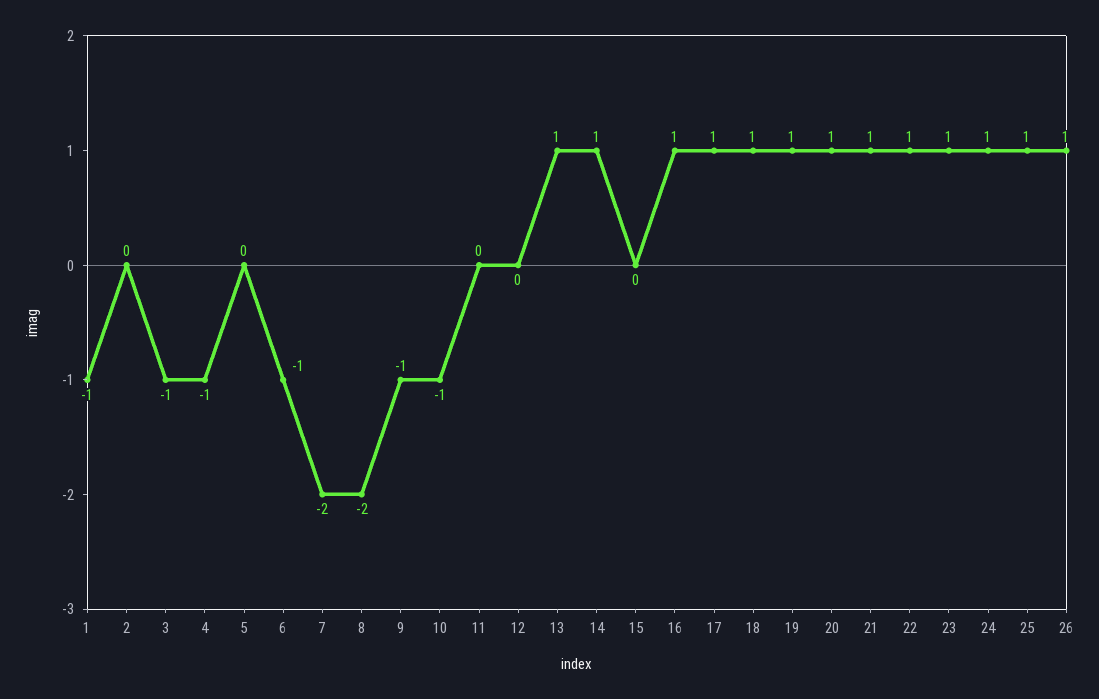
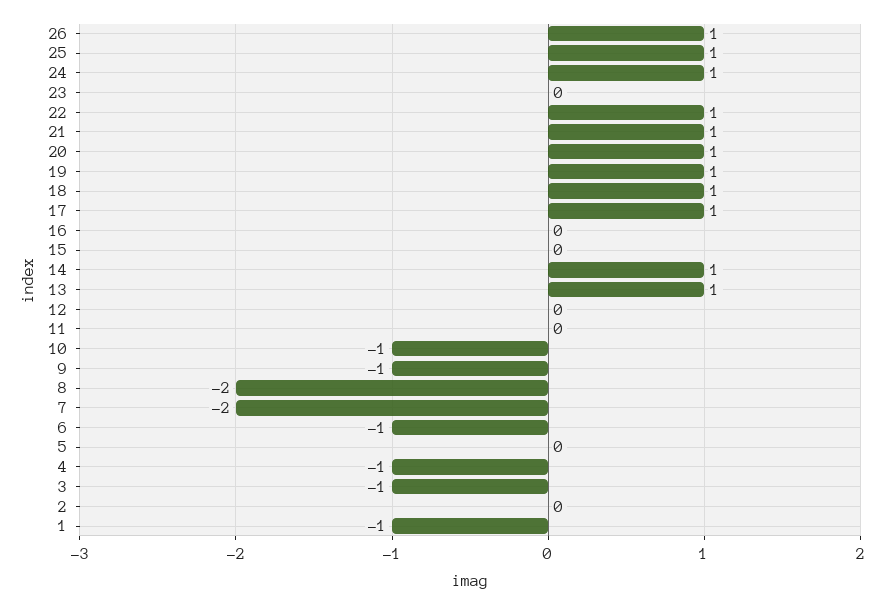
  {
    "1": -1,
    "2": 0,
    "3": -1,
    "4": -1,
    "5": 0,
    "6": -1,
    "7": -2,
    "8": -2,
    "9": -1,
    "10": -1,
    "11": 0,
    "12": 0,
    "13": 1,
    "14": 1,
    "15": 0,
-   "16": 1,
+   "16": 0,
    "17": 1,
    "18": 1,
    "19": 1,
    "20": 1,
    "21": 1,
    "22": 1,
-   "23": 1,
+   "23": 0,
    "24": 1,
    "25": 1,
    "26": 1
  }

